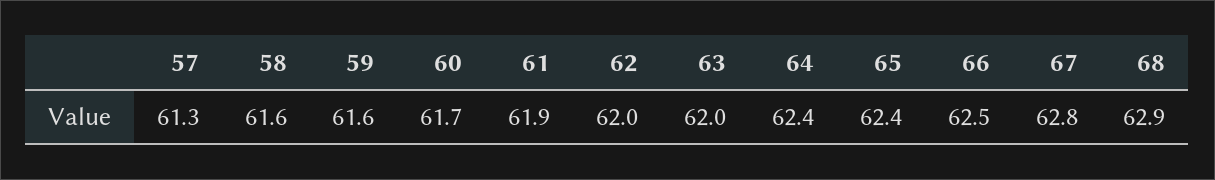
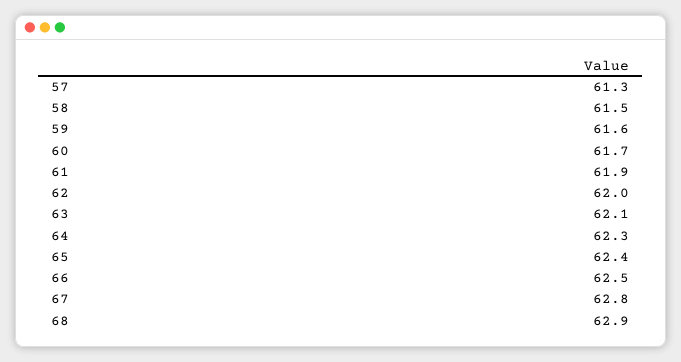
  {
    "57": 61.3,
-   "58": 61.6,
+   "58": 61.5,
    "59": 61.6,
    "60": 61.7,
    "61": 61.9,
    "62": 62,
-   "63": 62,
+   "63": 62.1,
-   "64": 62.4,
+   "64": 62.3,
    "65": 62.4,
    "66": 62.5,
    "67": 62.8,
    "68": 62.9
  }

